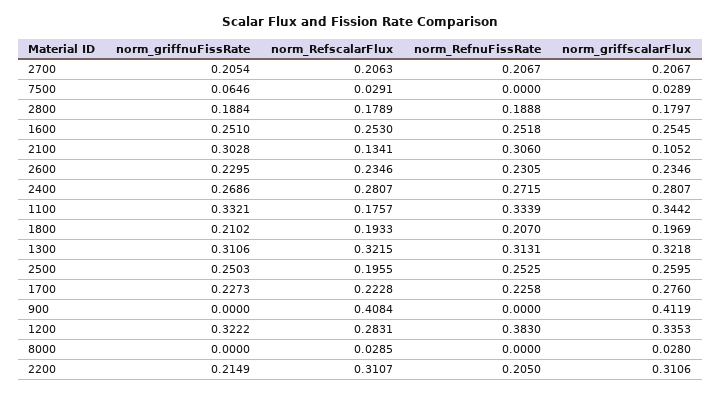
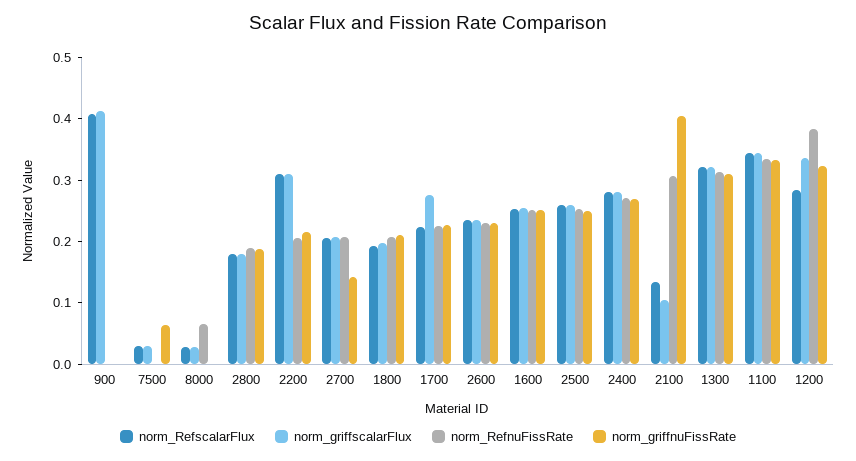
  {
    "norm_griffnuFissRate": {
-     "2700": 0.2054,
+     "2700": 0.14,
      "7500": 0.0646,
      "2800": 0.1884,
      "1600": 0.251,
-     "2100": 0.3028,
+     "2100": 0.4,
      "2600": 0.2295,
      "2400": 0.2686,
      "1100": 0.3321,
      "1800": 0.2102,
      "1300": 0.3106,
      "2500": 0.2503,
      "1700": 0.2273,
      "900": 0,
      "1200": 0.3222,
      "8000": 0,
      "2200": 0.2149
    },
    "norm_RefscalarFlux": {
      "2700": 0.2063,
      "7500": 0.0291,
      "2800": 0.1789,
      "1600": 0.253,
      "2100": 0.1341,
      "2600": 0.2346,
      "2400": 0.2807,
-     "1100": 0.1757,
+     "1100": 0.34,
      "1800": 0.1933,
      "1300": 0.3215,
-     "2500": 0.1955,
+     "2500": 0.26,
      "1700": 0.2228,
      "900": 0.4084,
      "1200": 0.2831,
      "8000": 0.0285,
      "2200": 0.3107
    },
    "norm_RefnuFissRate": {
      "2700": 0.2067,
      "7500": 0,
      "2800": 0.1888,
      "1600": 0.2518,
      "2100": 0.306,
      "2600": 0.2305,
      "2400": 0.2715,
      "1100": 0.3339,
      "1800": 0.207,
      "1300": 0.3131,
      "2500": 0.2525,
      "1700": 0.2258,
      "900": 0,
      "1200": 0.383,
-     "8000": 0,
+     "8000": 0.06,
      "2200": 0.205
    },
    "norm_griffscalarFlux": {
      "2700": 0.2067,
      "7500": 0.0289,
      "2800": 0.1797,
      "1600": 0.2545,
      "2100": 0.1052,
      "2600": 0.2346,
      "2400": 0.2807,
      "1100": 0.3442,
      "1800": 0.1969,
      "1300": 0.3218,
      "2500": 0.2595,
      "1700": 0.276,
      "900": 0.4119,
      "1200": 0.3353,
      "8000": 0.028,
      "2200": 0.3106
    }
  }

